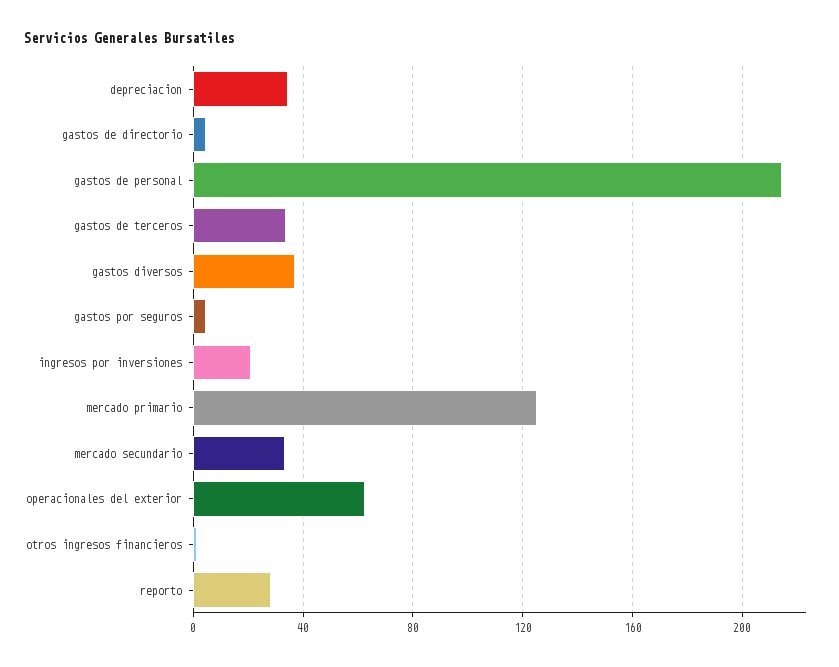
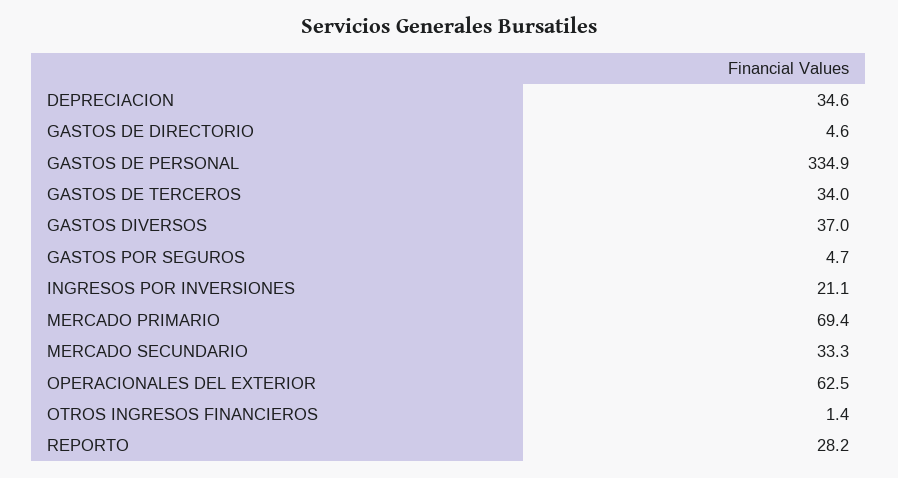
  {
    "depreciacion": 34.6,
    "gastos de directorio": 4.6,
-   "gastos de personal": 215,
+   "gastos de personal": 334.9,
    "gastos de terceros": 34,
    "gastos diversos": 37,
    "gastos por seguros": 4.7,
    "ingresos por inversiones": 21.1,
-   "mercado primario": 125,
+   "mercado primario": 69.4,
    "mercado secundario": 33.3,
    "operacionales del exterior": 62.5,
    "otros ingresos financieros": 1.4,
    "reporto": 28.2
  }

